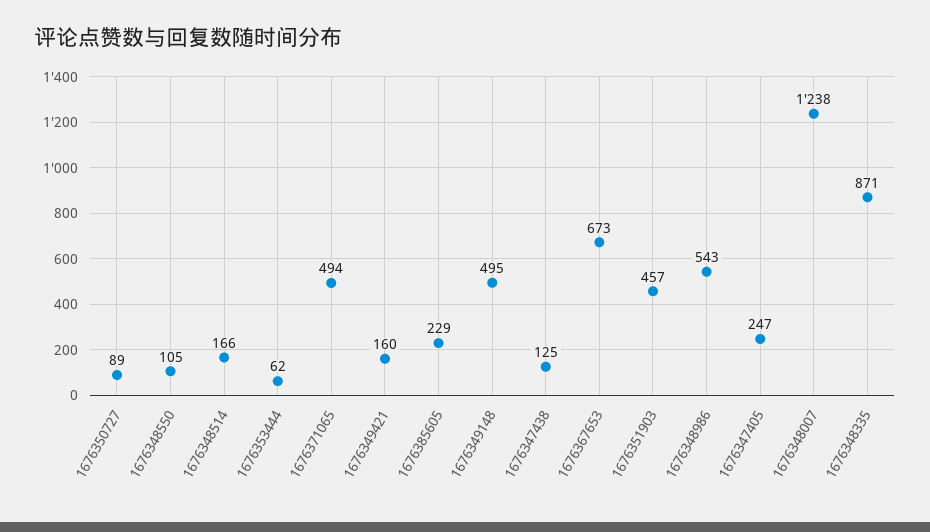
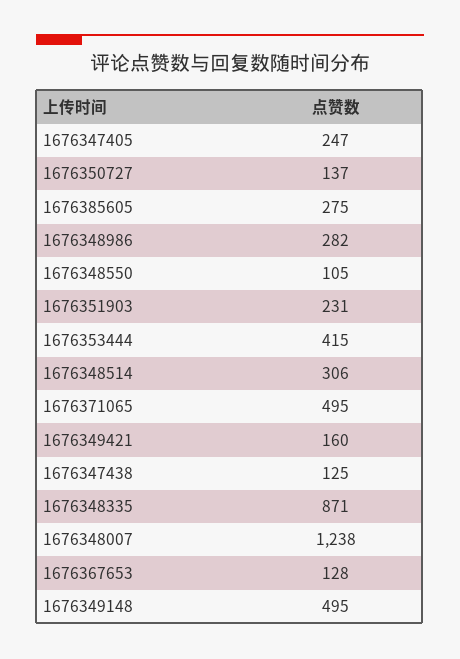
  {
-   "1676350727": 89,
+   "1676350727": 137,
    "1676348550": 105,
-   "1676348514": 166,
+   "1676348514": 306,
-   "1676353444": 62,
+   "1676353444": 415,
-   "1676371065": 494,
+   "1676371065": 495,
    "1676349421": 160,
-   "1676385605": 229,
+   "1676385605": 275,
    "1676349148": 495,
    "1676347438": 125,
-   "1676367653": 673,
+   "1676367653": 128,
-   "1676351903": 457,
+   "1676351903": 231,
-   "1676348986": 543,
+   "1676348986": 282,
    "1676347405": 247,
    "1676348007": 1238,
    "1676348335": 871
  }

